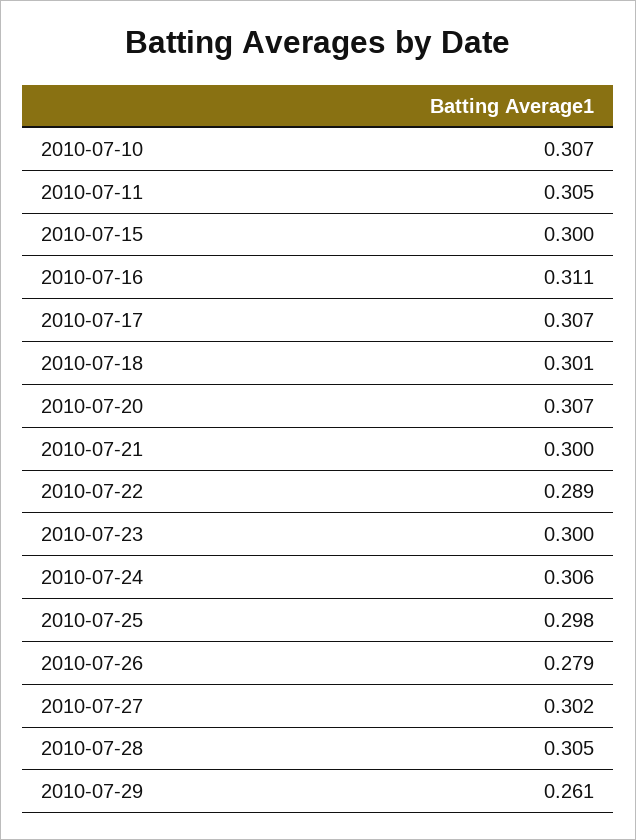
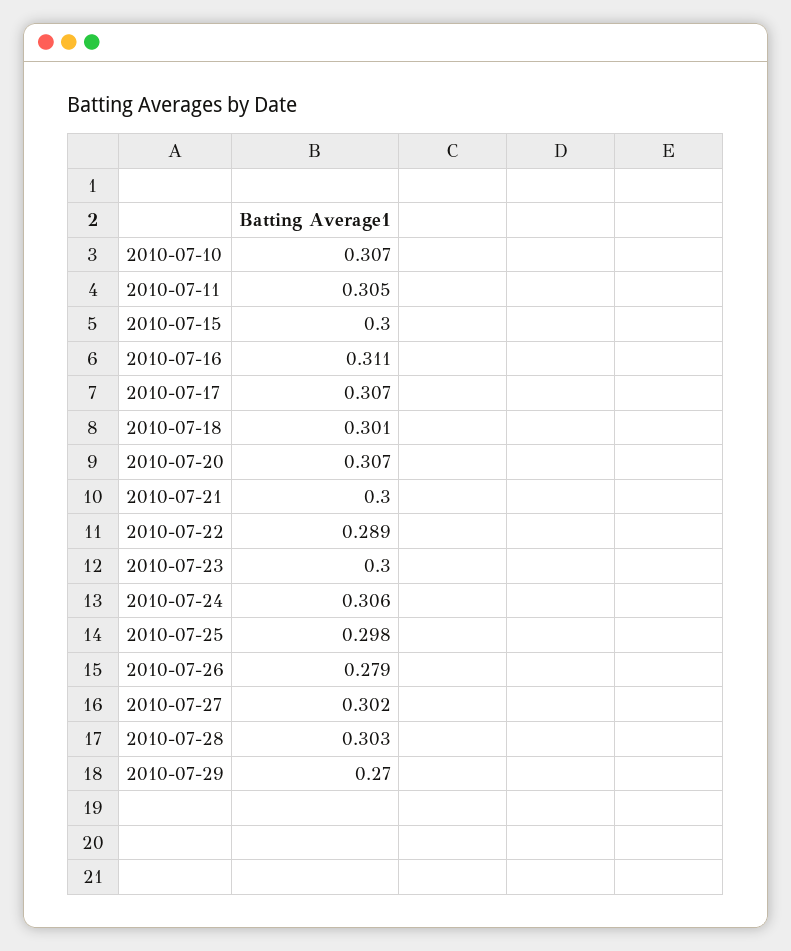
  {
    "2010-07-10": 0.307,
    "2010-07-11": 0.305,
    "2010-07-15": 0.3,
    "2010-07-16": 0.311,
    "2010-07-17": 0.307,
    "2010-07-18": 0.301,
    "2010-07-20": 0.307,
    "2010-07-21": 0.3,
    "2010-07-22": 0.289,
    "2010-07-23": 0.3,
    "2010-07-24": 0.306,
    "2010-07-25": 0.298,
    "2010-07-26": 0.279,
    "2010-07-27": 0.302,
-   "2010-07-28": 0.305,
+   "2010-07-28": 0.303,
-   "2010-07-29": 0.261
+   "2010-07-29": 0.27
  }

